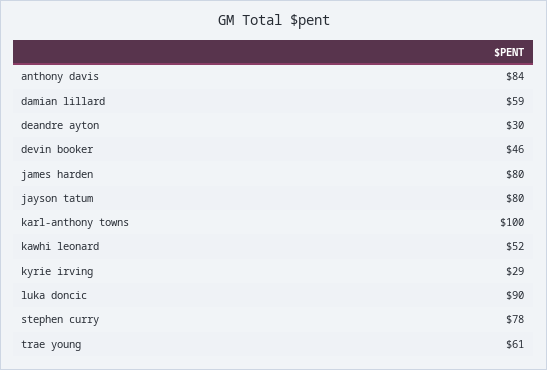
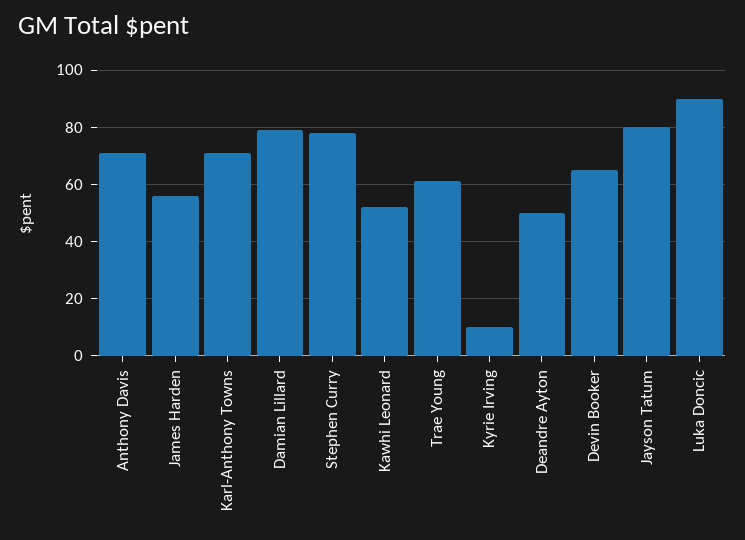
  {
-   "anthony davis": 84,
+   "anthony davis": 70,
-   "damian lillard": 59,
+   "damian lillard": 80,
-   "deandre ayton": 30,
+   "deandre ayton": 50,
-   "devin booker": 46,
+   "devin booker": 65,
-   "james harden": 80,
+   "james harden": 55,
    "jayson tatum": 80,
-   "karl-anthony towns": 100,
+   "karl-anthony towns": 70,
    "kawhi leonard": 52,
-   "kyrie irving": 29,
+   "kyrie irving": 10,
    "luka doncic": 90,
    "stephen curry": 78,
    "trae young": 61
  }

